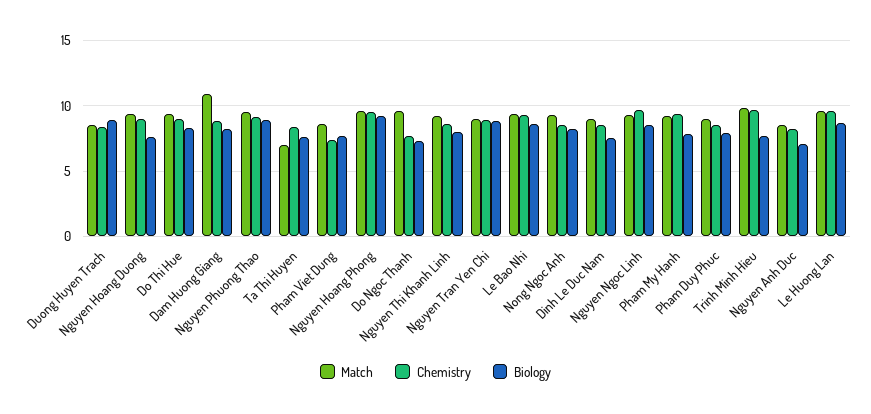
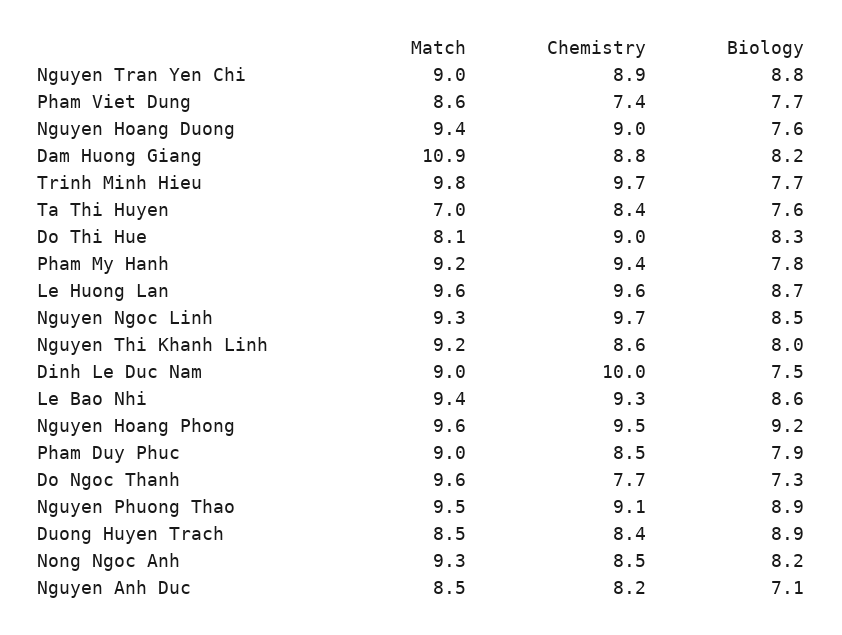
  {
    "Match": {
      "Duong Huyen Trach": 8.5,
      "Nguyen Hoang Duong": 9.4,
-     "Do Thi Hue": 9.5,
+     "Do Thi Hue": 8.1,
      "Dam Huong Giang": 10.9,
      "Nguyen Phuong Thao": 9.5,
      "Ta Thi Huyen": 7,
      "Pham Viet Dung": 8.6,
      "Nguyen Hoang Phong": 9.6,
      "Do Ngoc Thanh": 9.6,
      "Nguyen Thi Khanh Linh": 9.2,
      "Nguyen Tran Yen Chi": 9,
      "Le Bao Nhi": 9.4,
      "Nong Ngoc Anh": 9.3,
      "Dinh Le Duc Nam": 9,
      "Nguyen Ngoc Linh": 9.3,
      "Pham My Hanh": 9.2,
      "Pham Duy Phuc": 9,
      "Trinh Minh Hieu": 9.8,
      "Nguyen Anh Duc": 8.5,
      "Le Huong Lan": 9.6
    },
    "Chemistry": {
      "Duong Huyen Trach": 8.4,
      "Nguyen Hoang Duong": 9,
      "Do Thi Hue": 9,
      "Dam Huong Giang": 8.8,
      "Nguyen Phuong Thao": 9.1,
      "Ta Thi Huyen": 8.4,
      "Pham Viet Dung": 7.4,
      "Nguyen Hoang Phong": 9.5,
      "Do Ngoc Thanh": 7.7,
      "Nguyen Thi Khanh Linh": 8.6,
      "Nguyen Tran Yen Chi": 8.9,
      "Le Bao Nhi": 9.3,
      "Nong Ngoc Anh": 8.5,
-     "Dinh Le Duc Nam": 8.5,
+     "Dinh Le Duc Nam": 10,
      "Nguyen Ngoc Linh": 9.7,
      "Pham My Hanh": 9.4,
      "Pham Duy Phuc": 8.5,
      "Trinh Minh Hieu": 9.7,
      "Nguyen Anh Duc": 8.2,
      "Le Huong Lan": 9.6
    },
    "Biology": {
      "Duong Huyen Trach": 8.9,
      "Nguyen Hoang Duong": 7.6,
      "Do Thi Hue": 8.3,
      "Dam Huong Giang": 8.2,
      "Nguyen Phuong Thao": 8.9,
      "Ta Thi Huyen": 7.6,
      "Pham Viet Dung": 7.7,
      "Nguyen Hoang Phong": 9.2,
      "Do Ngoc Thanh": 7.3,
      "Nguyen Thi Khanh Linh": 8,
      "Nguyen Tran Yen Chi": 8.8,
      "Le Bao Nhi": 8.6,
      "Nong Ngoc Anh": 8.2,
      "Dinh Le Duc Nam": 7.5,
      "Nguyen Ngoc Linh": 8.5,
      "Pham My Hanh": 7.8,
      "Pham Duy Phuc": 7.9,
      "Trinh Minh Hieu": 7.7,
      "Nguyen Anh Duc": 7.1,
      "Le Huong Lan": 8.7
    }
  }

